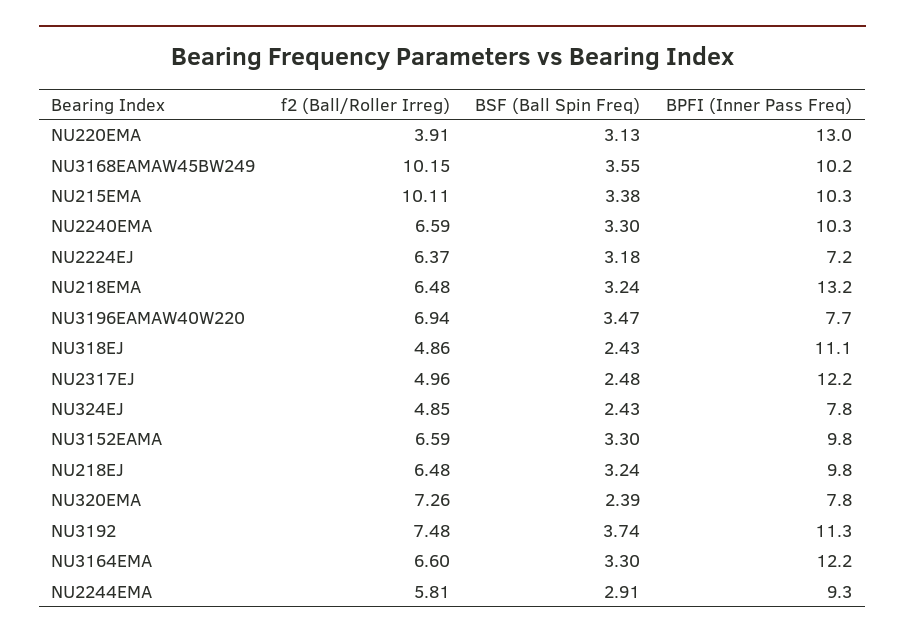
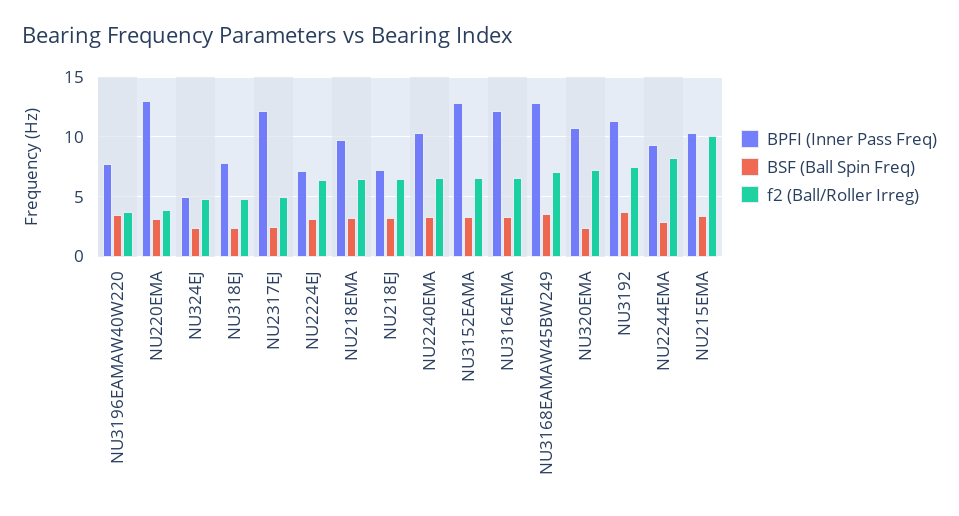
  {
    "f2 (Ball/Roller Irreg)": {
      "NU220EMA": 3.91,
-     "NU3168EAMAW45BW249": 10.15,
+     "NU3168EAMAW45BW249": 7,
      "NU215EMA": 10.11,
      "NU2240EMA": 6.59,
      "NU2224EJ": 6.37,
      "NU218EMA": 6.48,
-     "NU3196EAMAW40W220": 6.94,
+     "NU3196EAMAW40W220": 4,
      "NU318EJ": 4.86,
      "NU2317EJ": 4.96,
      "NU324EJ": 4.85,
      "NU3152EAMA": 6.59,
      "NU218EJ": 6.48,
      "NU320EMA": 7.26,
      "NU3192": 7.48,
      "NU3164EMA": 6.6,
-     "NU2244EMA": 5.81
+     "NU2244EMA": 8
    },
    "BSF (Ball Spin Freq)": {
      "NU220EMA": 3.13,
      "NU3168EAMAW45BW249": 3.55,
      "NU215EMA": 3.38,
      "NU2240EMA": 3.3,
      "NU2224EJ": 3.18,
      "NU218EMA": 3.24,
      "NU3196EAMAW40W220": 3.47,
      "NU318EJ": 2.43,
      "NU2317EJ": 2.48,
      "NU324EJ": 2.43,
      "NU3152EAMA": 3.3,
      "NU218EJ": 3.24,
      "NU320EMA": 2.39,
      "NU3192": 3.74,
      "NU3164EMA": 3.3,
      "NU2244EMA": 2.91
    },
    "BPFI (Inner Pass Freq)": {
      "NU220EMA": 13,
-     "NU3168EAMAW45BW249": 10.2,
+     "NU3168EAMAW45BW249": 13,
      "NU215EMA": 10.3,
      "NU2240EMA": 10.3,
      "NU2224EJ": 7.2,
-     "NU218EMA": 13.2,
+     "NU218EMA": 10,
      "NU3196EAMAW40W220": 7.7,
-     "NU318EJ": 11.1,
+     "NU318EJ": 8,
      "NU2317EJ": 12.2,
-     "NU324EJ": 7.8,
+     "NU324EJ": 5,
-     "NU3152EAMA": 9.8,
+     "NU3152EAMA": 13,
-     "NU218EJ": 9.8,
+     "NU218EJ": 7,
-     "NU320EMA": 7.8,
+     "NU320EMA": 11,
      "NU3192": 11.3,
      "NU3164EMA": 12.2,
      "NU2244EMA": 9.3
    }
  }

